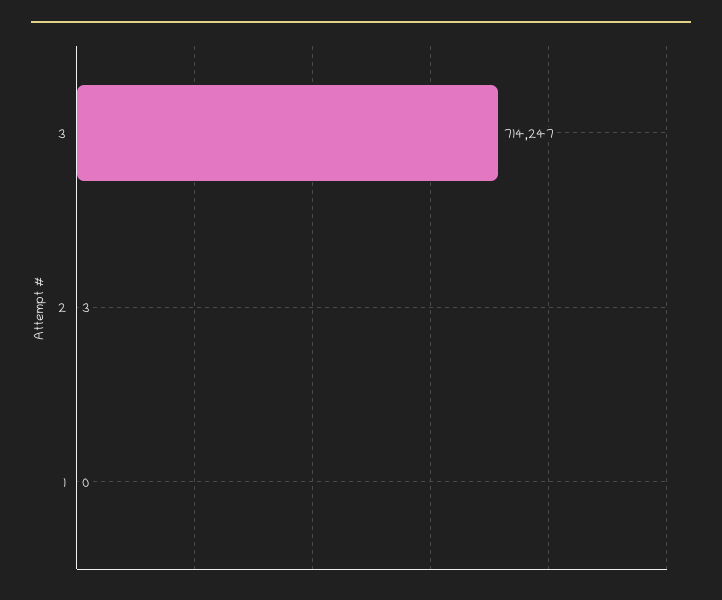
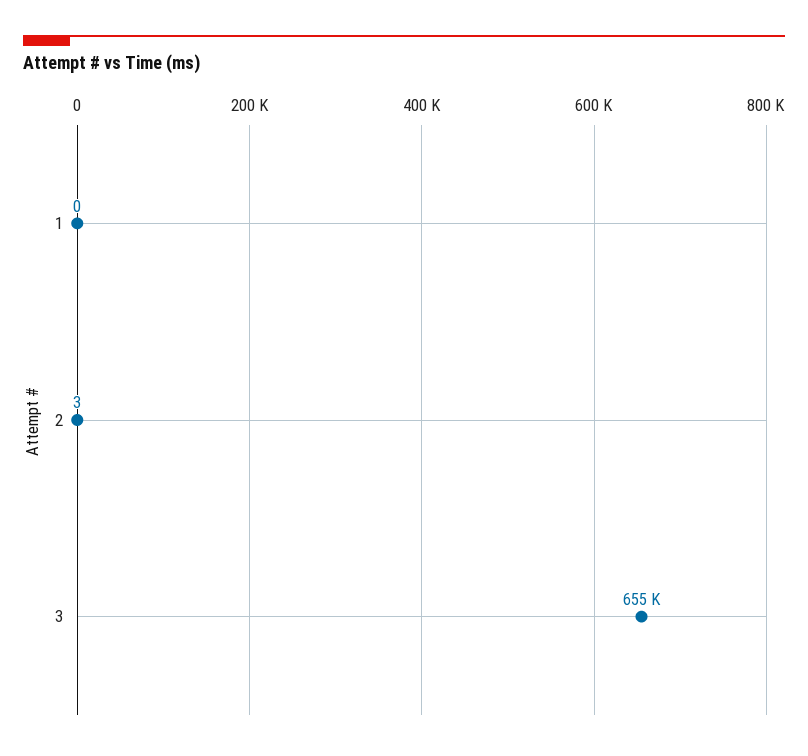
  {
-   "3": 714247,
+   "3": 655000,
    "2": 3,
    "1": 0
  }

